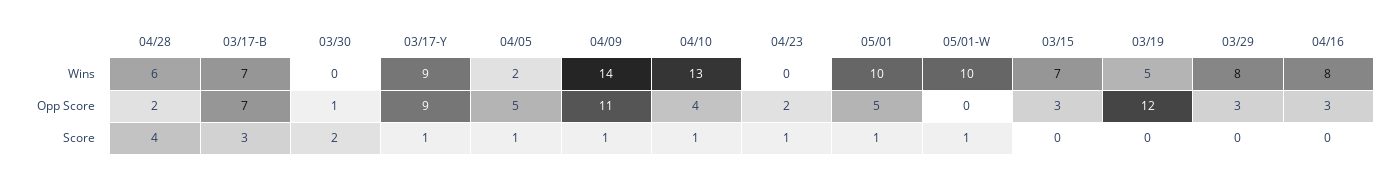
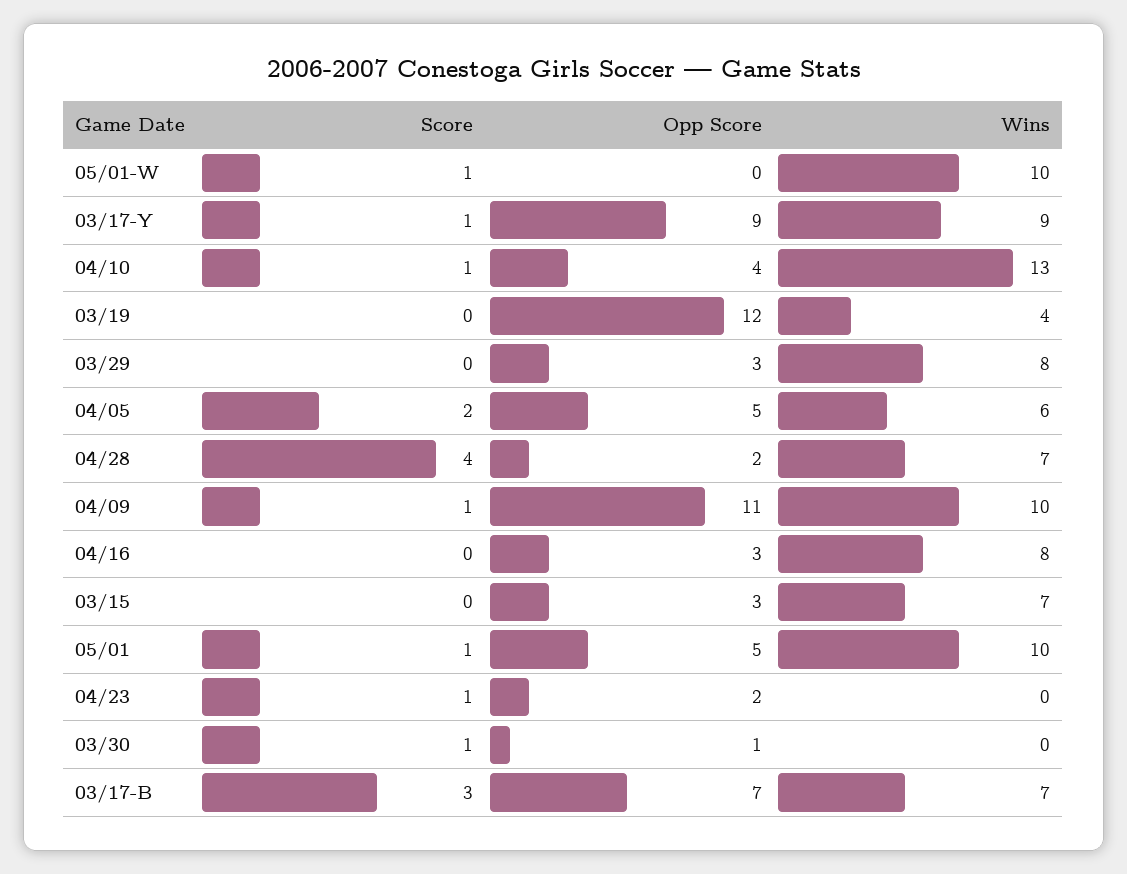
  {
    "04/28": {
-     "Wins": 6,
+     "Wins": 7,
      "Opp Score": 2,
      "Score": 4
    },
    "03/17-B": {
      "Wins": 7,
      "Opp Score": 7,
      "Score": 3
    },
    "03/30": {
      "Wins": 0,
      "Opp Score": 1,
-     "Score": 2
+     "Score": 1
    },
    "03/17-Y": {
      "Wins": 9,
      "Opp Score": 9,
      "Score": 1
    },
    "04/05": {
-     "Wins": 2,
+     "Wins": 6,
      "Opp Score": 5,
-     "Score": 1
+     "Score": 2
    },
    "04/09": {
-     "Wins": 14,
+     "Wins": 10,
      "Opp Score": 11,
      "Score": 1
    },
    "04/10": {
      "Wins": 13,
      "Opp Score": 4,
      "Score": 1
    },
    "04/23": {
      "Wins": 0,
      "Opp Score": 2,
      "Score": 1
    },
    "05/01": {
      "Wins": 10,
      "Opp Score": 5,
      "Score": 1
    },
    "05/01-W": {
      "Wins": 10,
      "Opp Score": 0,
      "Score": 1
    },
    "03/15": {
      "Wins": 7,
      "Opp Score": 3,
      "Score": 0
    },
    "03/19": {
-     "Wins": 5,
+     "Wins": 4,
      "Opp Score": 12,
      "Score": 0
    },
    "03/29": {
      "Wins": 8,
      "Opp Score": 3,
      "Score": 0
    },
    "04/16": {
      "Wins": 8,
      "Opp Score": 3,
      "Score": 0
    }
  }

